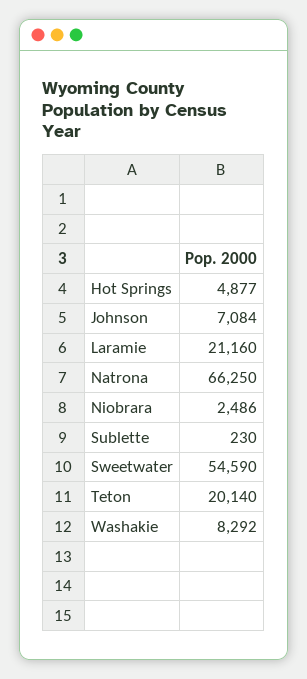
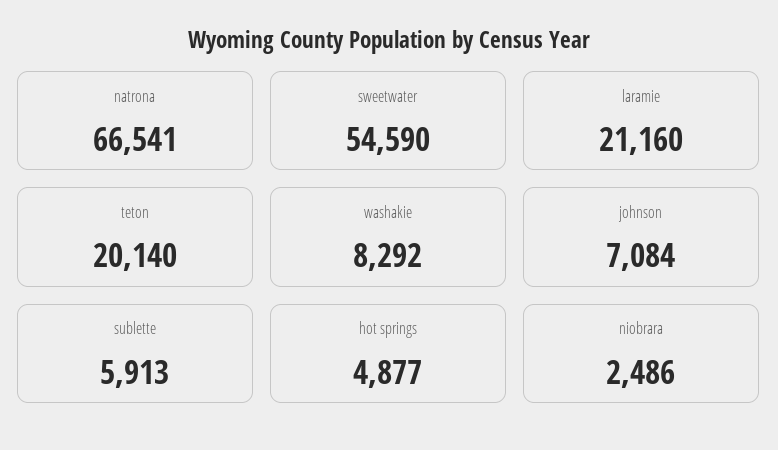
  {
    "Hot Springs": 4877,
    "Johnson": 7084,
    "Laramie": 21160,
-   "Natrona": 66250,
+   "Natrona": 66541,
    "Niobrara": 2486,
-   "Sublette": 230,
+   "Sublette": 5913,
    "Sweetwater": 54590,
    "Teton": 20140,
    "Washakie": 8292
  }

